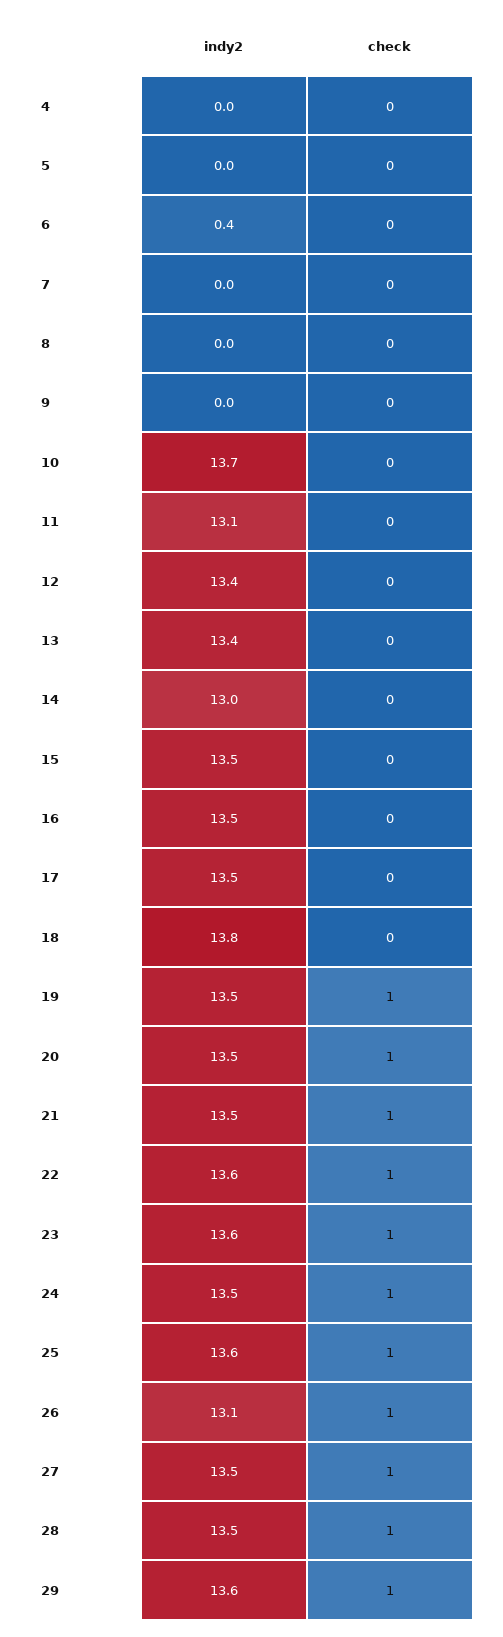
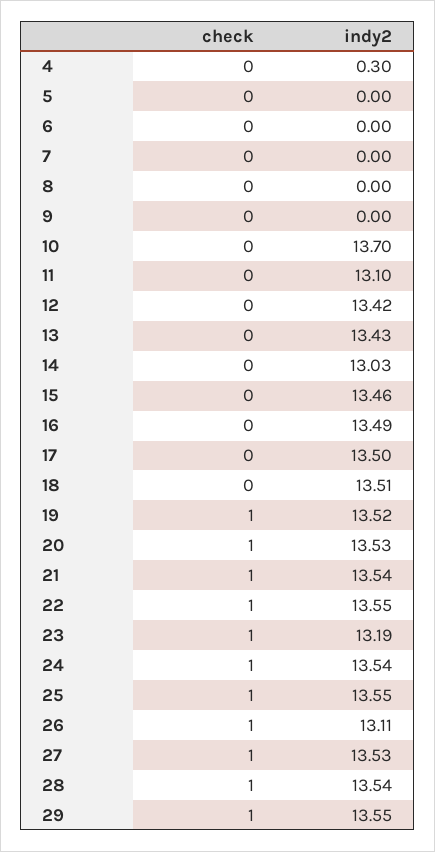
  {
    "indy2": {
-     "4": 0,
+     "4": 0.3,
      "5": 0,
-     "6": 0.4,
+     "6": 0,
      "7": 0,
      "8": 0,
      "9": 0,
      "10": 13.7,
      "11": 13.1,
      "12": 13.42,
      "13": 13.43,
      "14": 13.03,
      "15": 13.46,
      "16": 13.49,
      "17": 13.5,
-     "18": 13.8,
+     "18": 13.51,
      "19": 13.52,
      "20": 13.53,
      "21": 13.54,
      "22": 13.55,
-     "23": 13.6,
+     "23": 13.19,
      "24": 13.54,
      "25": 13.55,
      "26": 13.11,
      "27": 13.53,
      "28": 13.54,
      "29": 13.55
    },
    "check": {
      "4": 0,
      "5": 0,
      "6": 0,
      "7": 0,
      "8": 0,
      "9": 0,
      "10": 0,
      "11": 0,
      "12": 0,
      "13": 0,
      "14": 0,
      "15": 0,
      "16": 0,
      "17": 0,
      "18": 0,
      "19": 1,
      "20": 1,
      "21": 1,
      "22": 1,
      "23": 1,
      "24": 1,
      "25": 1,
      "26": 1,
      "27": 1,
      "28": 1,
      "29": 1
    }
  }

